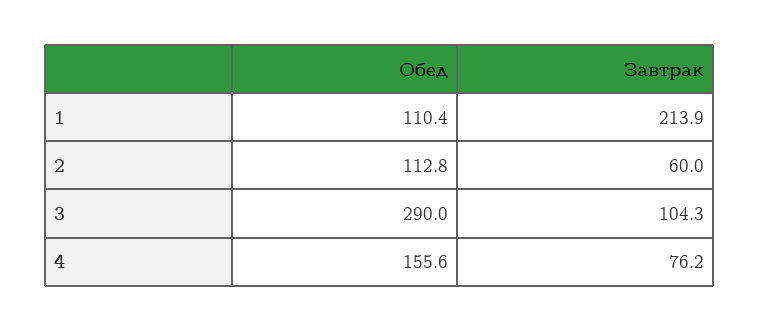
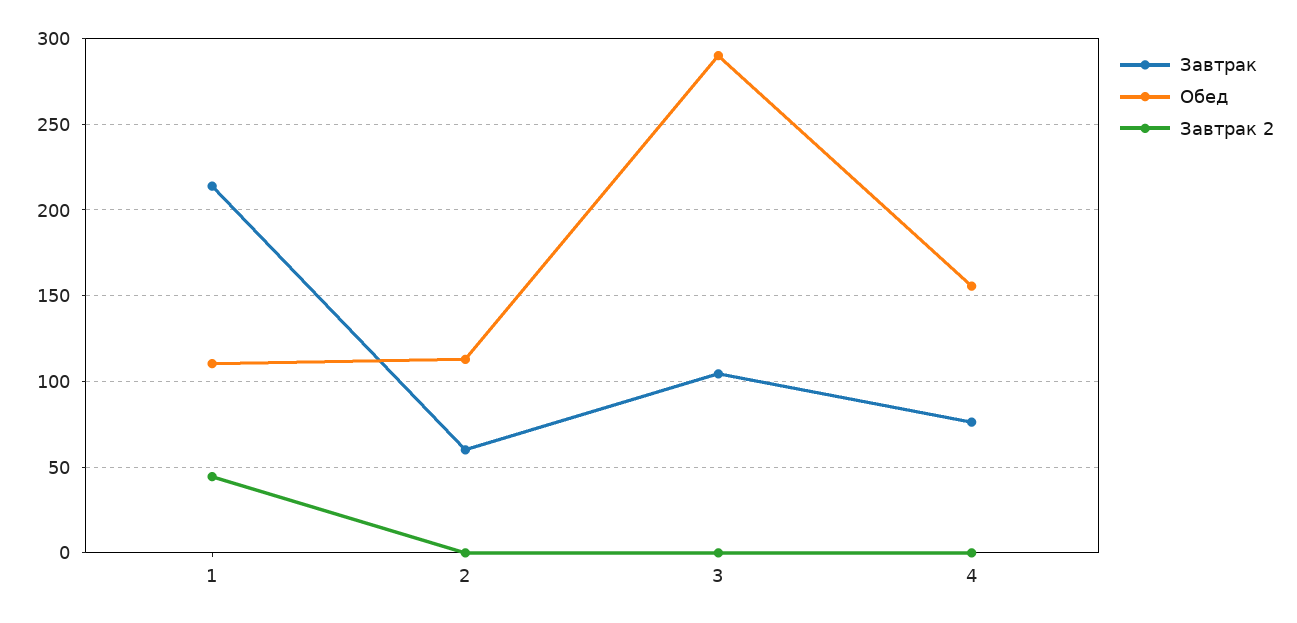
  {
    "Обед": {
      "1": 110.4,
      "2": 112.8,
      "3": 290,
      "4": 155.6
    },
    "Завтрак": {
      "1": 213.9,
      "2": 60,
      "3": 104.3,
      "4": 76.2
-   }
+   },
+   "Завтрак 2": {
+     "1": 45,
+     "2": 0,
+     "3": 0,
+     "4": 0
+   }
  }

